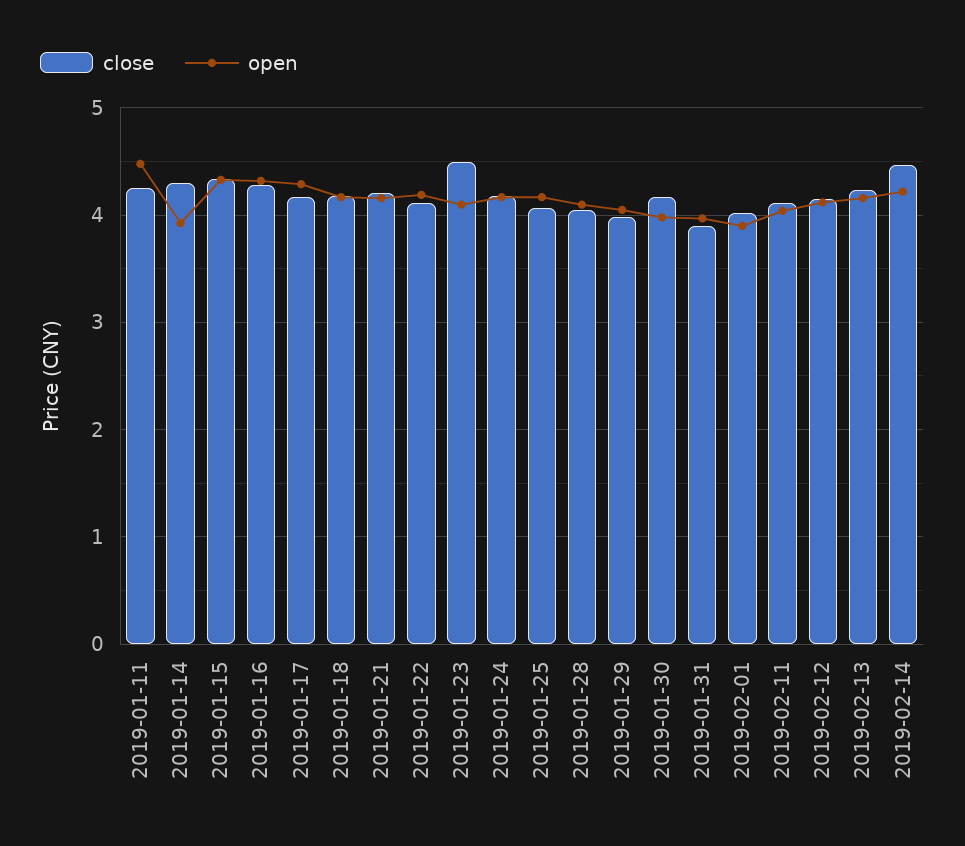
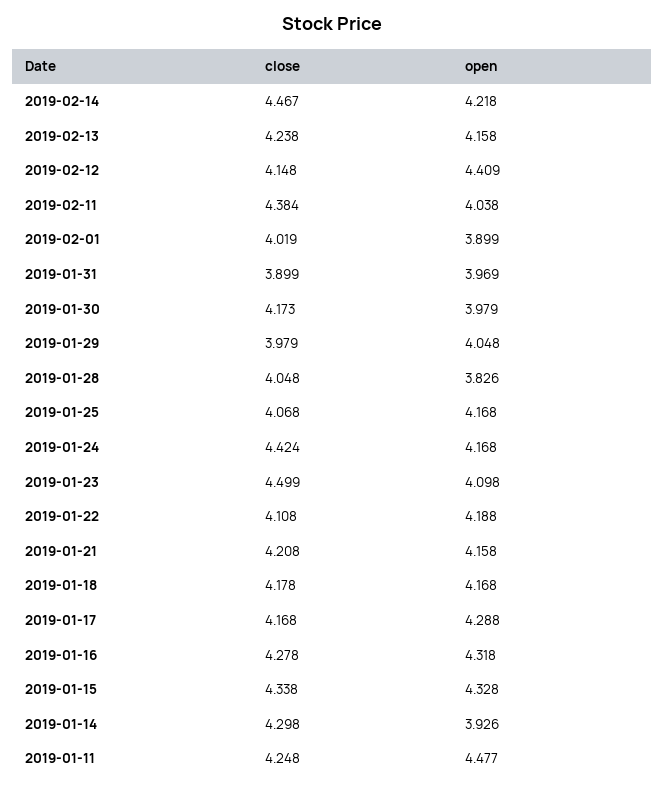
  {
    "close": {
      "2019-01-11": 4.248,
      "2019-01-14": 4.298,
      "2019-01-15": 4.338,
      "2019-01-16": 4.278,
      "2019-01-17": 4.168,
      "2019-01-18": 4.178,
      "2019-01-21": 4.208,
      "2019-01-22": 4.108,
      "2019-01-23": 4.499,
-     "2019-01-24": 4.2,
+     "2019-01-24": 4.424,
      "2019-01-25": 4.068,
      "2019-01-28": 4.048,
      "2019-01-29": 3.979,
      "2019-01-30": 4.173,
      "2019-01-31": 3.899,
      "2019-02-01": 4.019,
-     "2019-02-11": 4.1,
+     "2019-02-11": 4.384,
      "2019-02-12": 4.148,
      "2019-02-13": 4.238,
      "2019-02-14": 4.467
    },
    "open": {
      "2019-01-11": 4.477,
      "2019-01-14": 3.926,
      "2019-01-15": 4.328,
      "2019-01-16": 4.318,
      "2019-01-17": 4.288,
      "2019-01-18": 4.168,
      "2019-01-21": 4.158,
      "2019-01-22": 4.188,
      "2019-01-23": 4.098,
      "2019-01-24": 4.168,
      "2019-01-25": 4.168,
-     "2019-01-28": 4.1,
+     "2019-01-28": 3.826,
      "2019-01-29": 4.048,
      "2019-01-30": 3.979,
      "2019-01-31": 3.969,
      "2019-02-01": 3.899,
      "2019-02-11": 4.038,
-     "2019-02-12": 4.1,
+     "2019-02-12": 4.409,
      "2019-02-13": 4.158,
      "2019-02-14": 4.218
    }
  }

